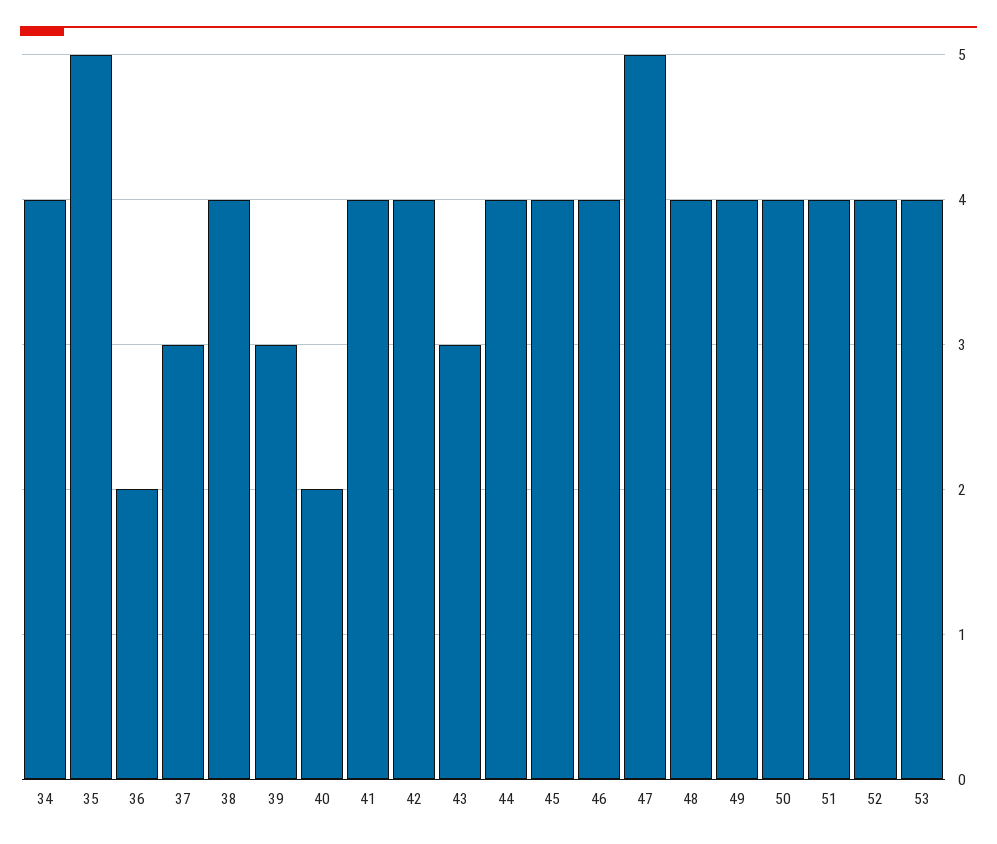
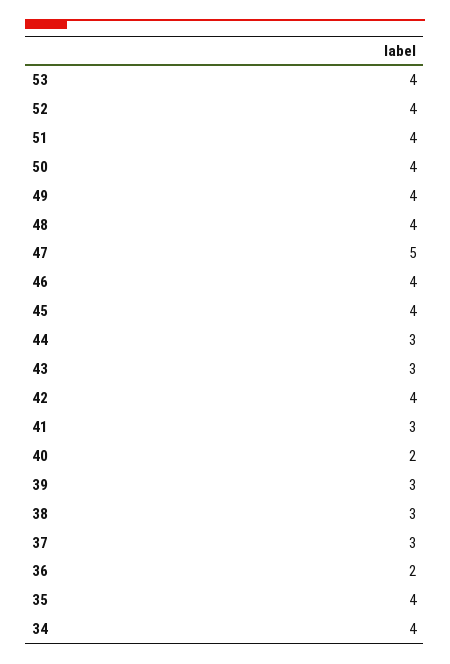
  {
    "34": 4,
-   "35": 5,
+   "35": 4,
    "36": 2,
    "37": 3,
-   "38": 4,
+   "38": 3,
    "39": 3,
    "40": 2,
-   "41": 4,
+   "41": 3,
    "42": 4,
    "43": 3,
-   "44": 4,
+   "44": 3,
    "45": 4,
    "46": 4,
    "47": 5,
    "48": 4,
    "49": 4,
    "50": 4,
    "51": 4,
    "52": 4,
    "53": 4
  }

